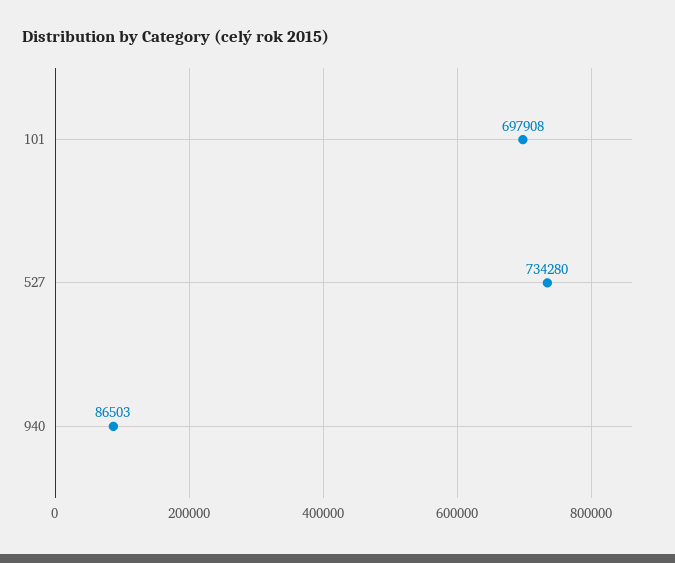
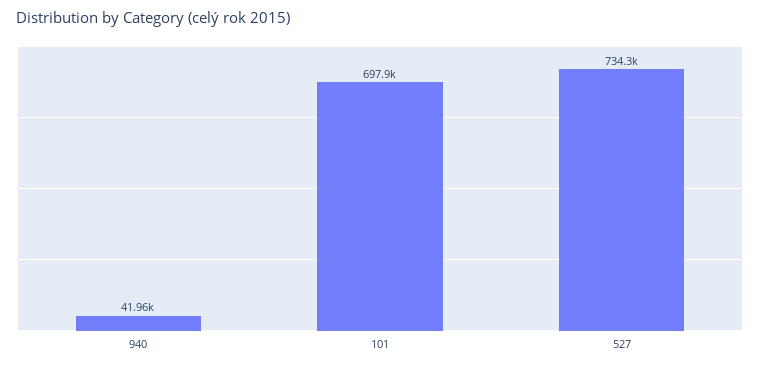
  {
    "101": 697908,
    "527": 734280,
-   "940": 86503
+   "940": 41960
  }

